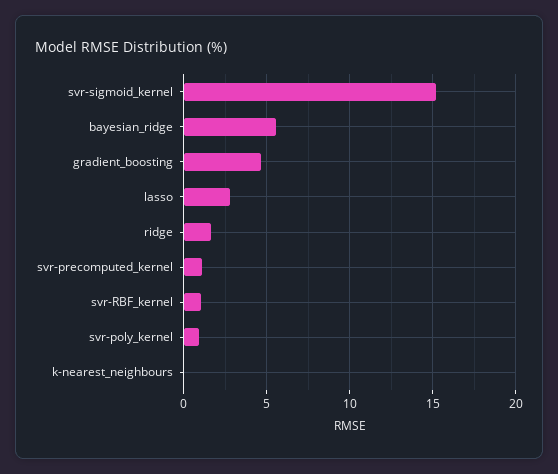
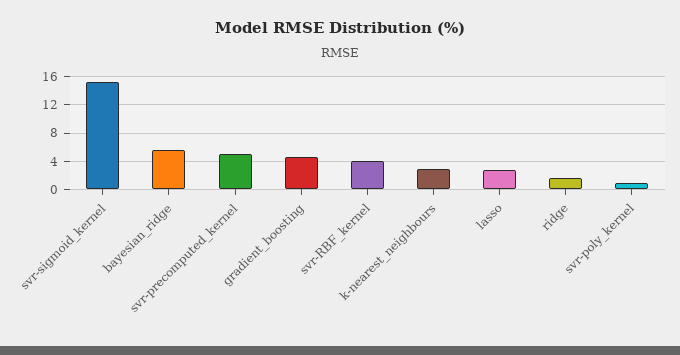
  {
    "svr-sigmoid_kernel": 15,
    "bayesian_ridge": 5.5,
    "gradient_boosting": 4.5,
    "lasso": 3,
    "ridge": 1.5,
-   "svr-precomputed_kernel": 1,
+   "svr-precomputed_kernel": 5,
-   "svr-RBF_kernel": 1,
+   "svr-RBF_kernel": 4,
    "svr-poly_kernel": 1,
-   "k-nearest_neighbours": 0
+   "k-nearest_neighbours": 3
  }

